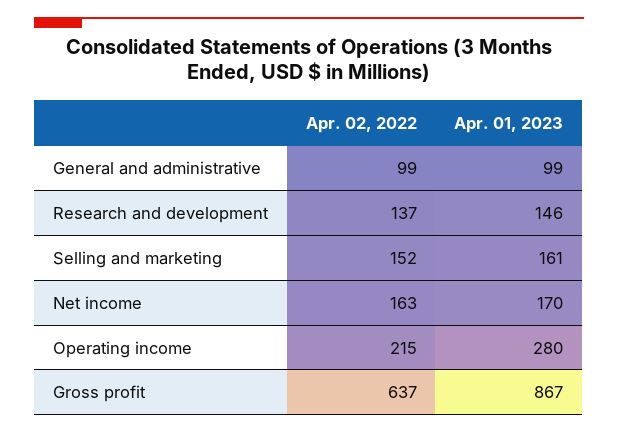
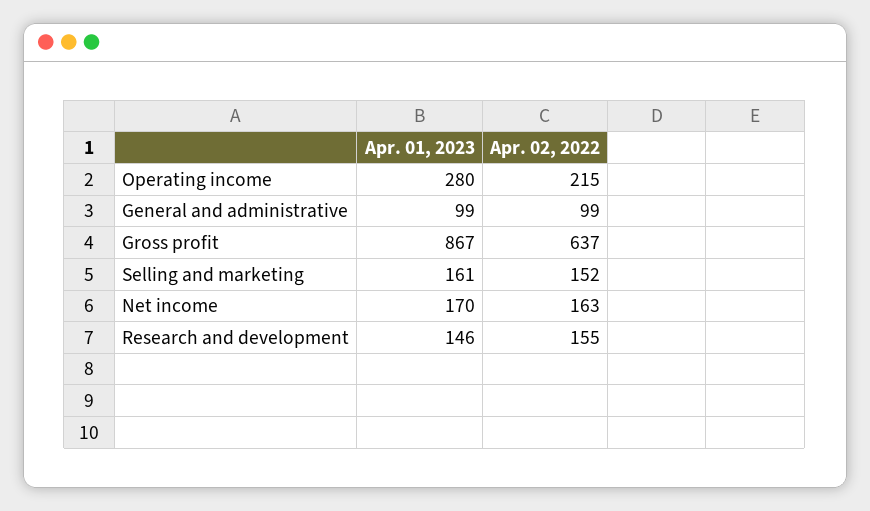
  {
    "Apr. 02, 2022": {
      "General and administrative": 99,
-     "Research and development": 137,
+     "Research and development": 155,
      "Selling and marketing": 152,
      "Net income": 163,
      "Operating income": 215,
      "Gross profit": 637
    },
    "Apr. 01, 2023": {
      "General and administrative": 99,
      "Research and development": 146,
      "Selling and marketing": 161,
      "Net income": 170,
      "Operating income": 280,
      "Gross profit": 867
    }
  }

